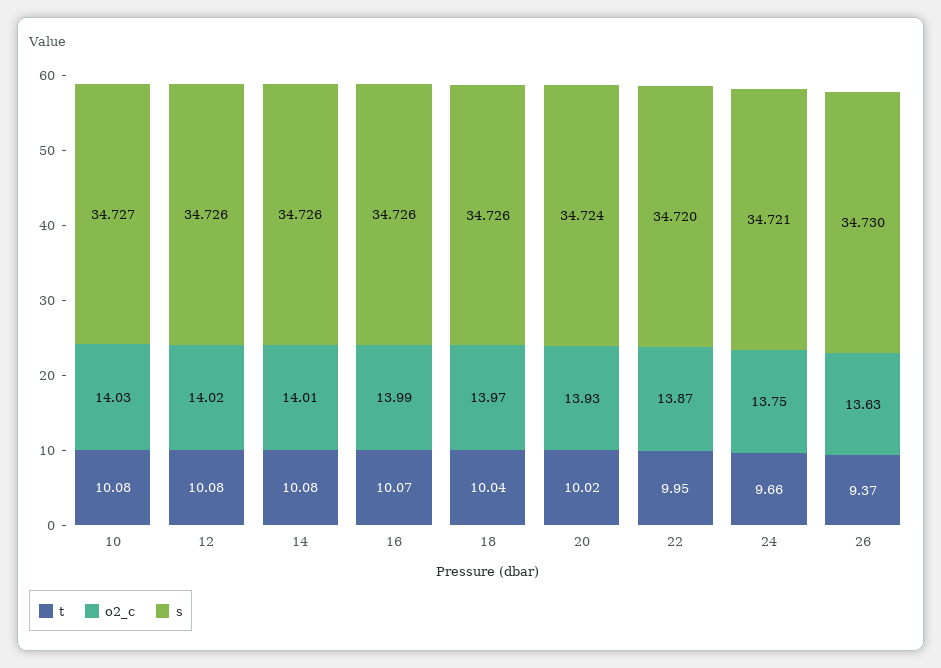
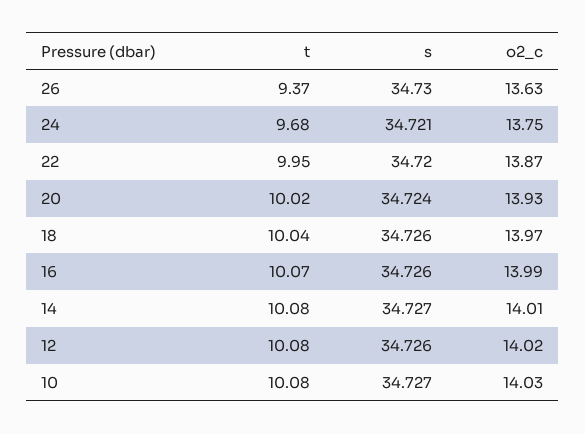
  {
    "t": {
      "10": 10.08,
      "12": 10.08,
      "14": 10.08,
      "16": 10.07,
      "18": 10.04,
      "20": 10.02,
      "22": 9.95,
-     "24": 9.66,
+     "24": 9.68,
      "26": 9.37
    },
    "o2_c": {
      "10": 14.03,
      "12": 14.02,
      "14": 14.01,
      "16": 13.99,
      "18": 13.97,
      "20": 13.93,
      "22": 13.87,
      "24": 13.75,
      "26": 13.63
    },
    "s": {
      "10": 34.727,
      "12": 34.726,
-     "14": 34.726,
+     "14": 34.727,
      "16": 34.726,
      "18": 34.726,
      "20": 34.724,
      "22": 34.72,
      "24": 34.721,
      "26": 34.73
    }
  }

